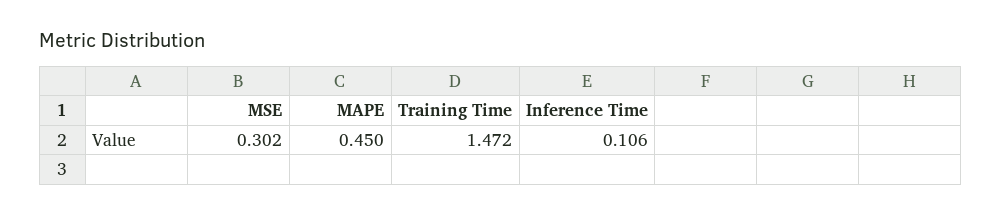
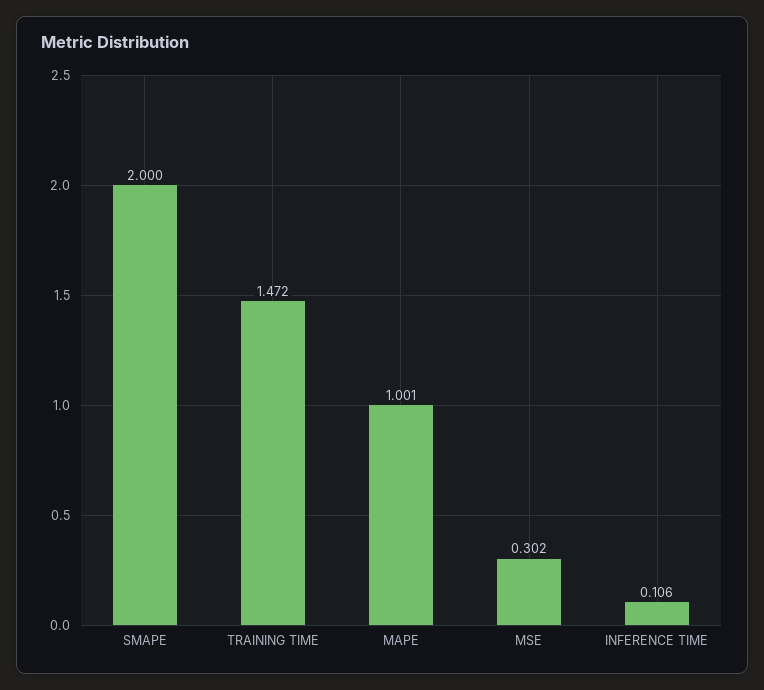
  {
    "MSE": 0.302,
-   "MAPE": 0.45,
+   "MAPE": 1.001,
    "Training Time": 1.472,
-   "Inference Time": 0.106
+   "Inference Time": 0.106,
+   "SMAPE": 2
  }

